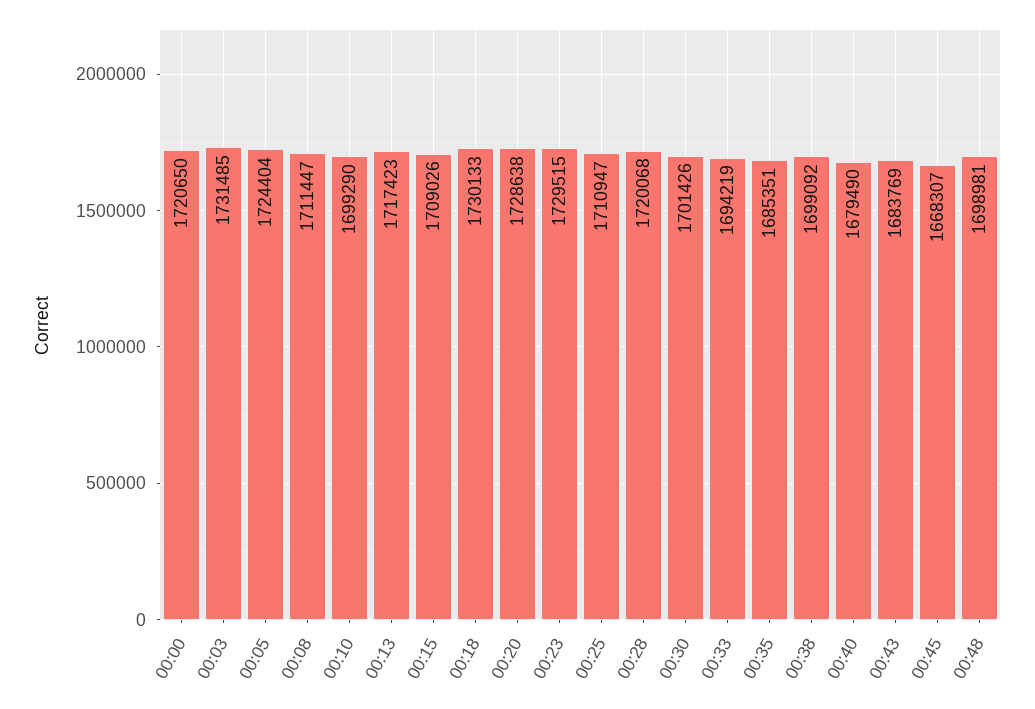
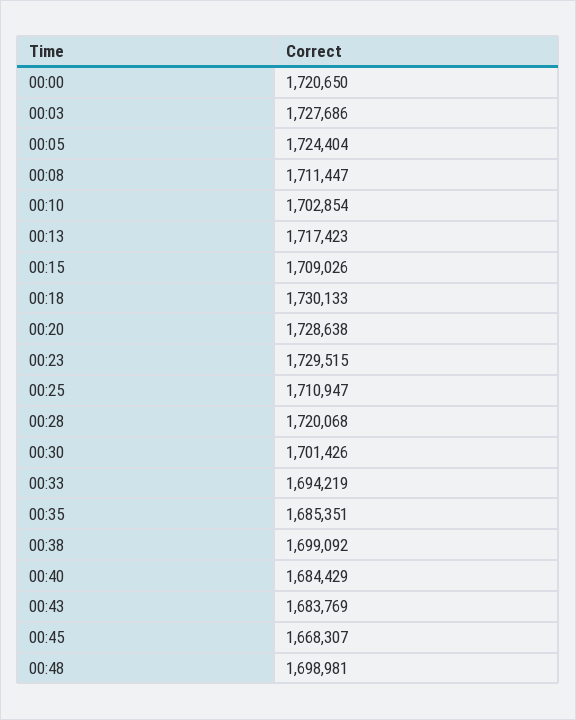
  {
    "00:00": 1720650,
-   "00:03": 1731485,
+   "00:03": 1727686,
    "00:05": 1724404,
    "00:08": 1711447,
-   "00:10": 1699290,
+   "00:10": 1702854,
    "00:13": 1717423,
    "00:15": 1709026,
    "00:18": 1730133,
    "00:20": 1728638,
    "00:23": 1729515,
    "00:25": 1710947,
    "00:28": 1720068,
    "00:30": 1701426,
    "00:33": 1694219,
    "00:35": 1685351,
    "00:38": 1699092,
-   "00:40": 1679490,
+   "00:40": 1684429,
    "00:43": 1683769,
    "00:45": 1668307,
    "00:48": 1698981
  }

